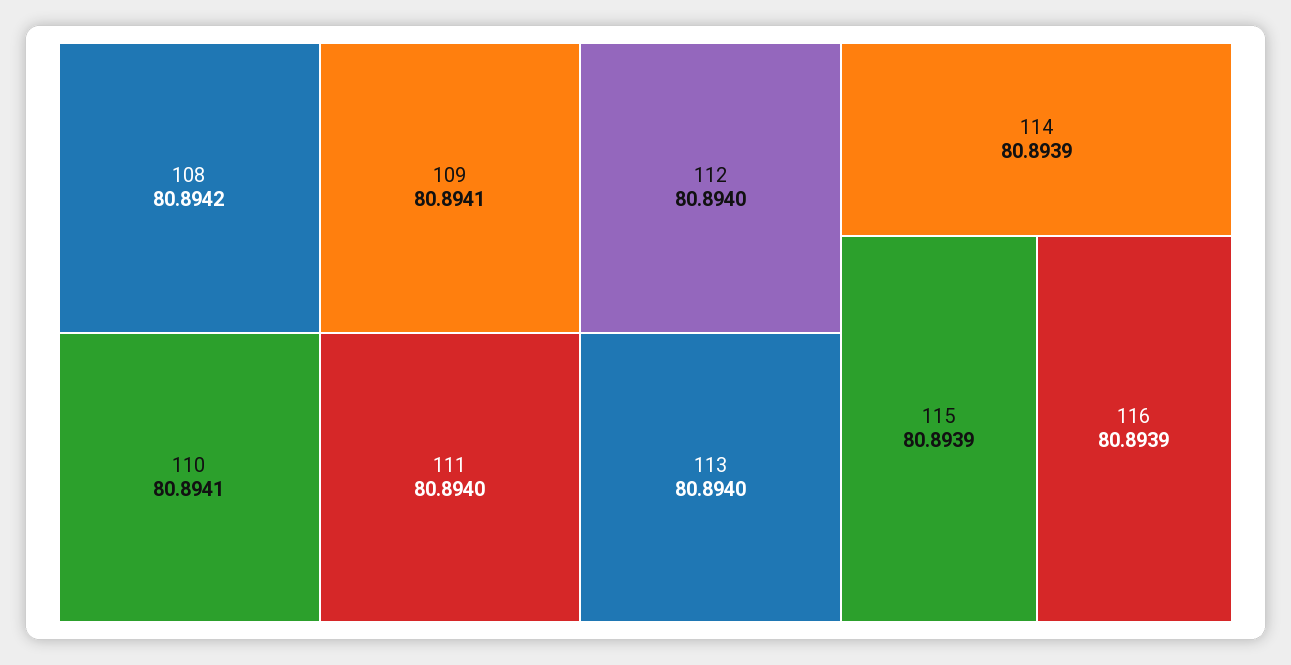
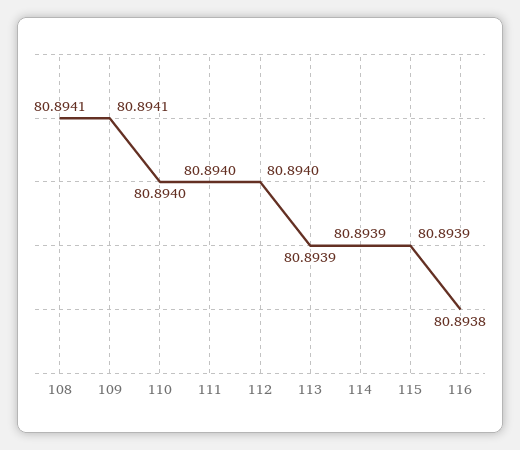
  {
-   "108": 80.8942,
+   "108": 80.8941,
    "109": 80.8941,
-   "110": 80.8941,
+   "110": 80.894,
    "111": 80.894,
    "112": 80.894,
-   "113": 80.894,
+   "113": 80.8939,
    "114": 80.8939,
    "115": 80.8939,
-   "116": 80.8939
+   "116": 80.8938
  }

